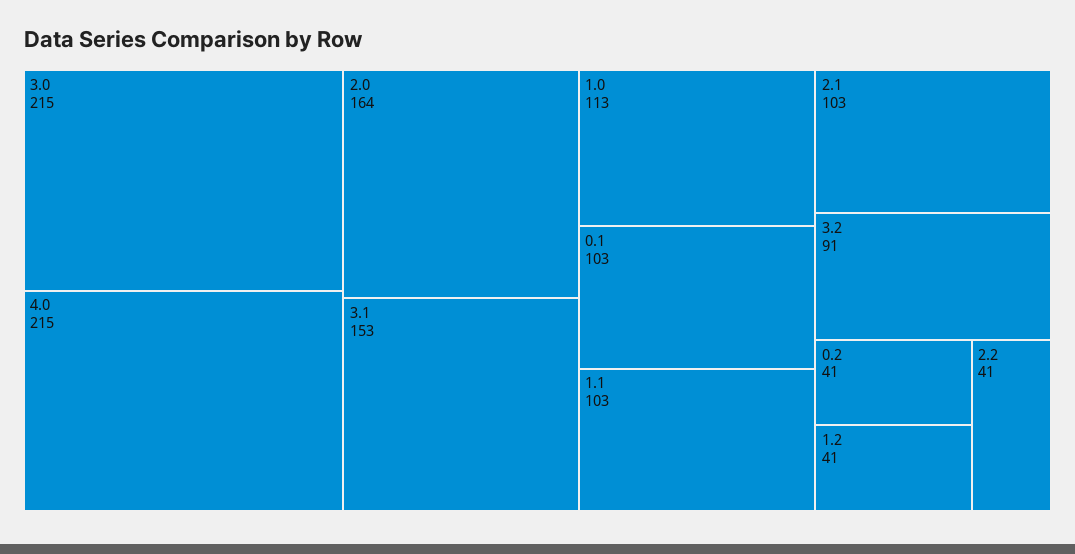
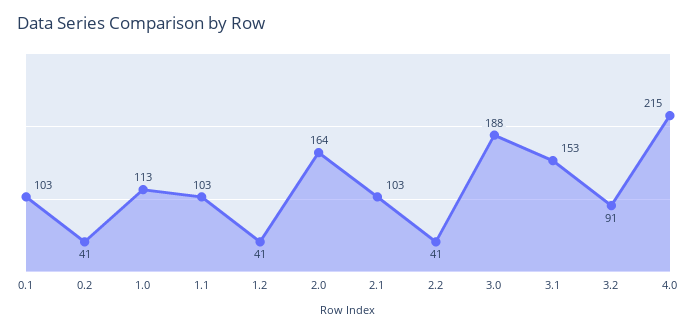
  {
-   "3.0": 215,
+   "3.0": 188,
    "4.0": 215,
    "2.0": 164,
    "3.1": 153,
    "1.0": 113,
    "0.1": 103,
    "1.1": 103,
    "2.1": 103,
    "3.2": 91,
    "0.2": 41,
    "1.2": 41,
    "2.2": 41
  }

